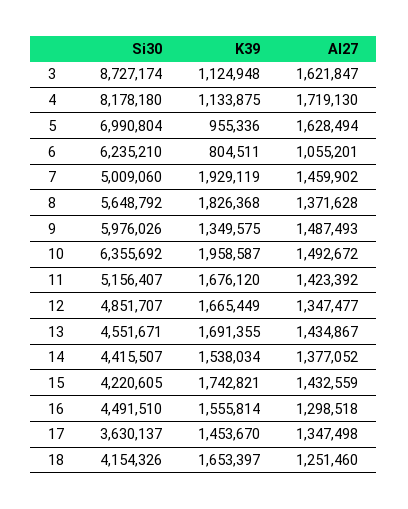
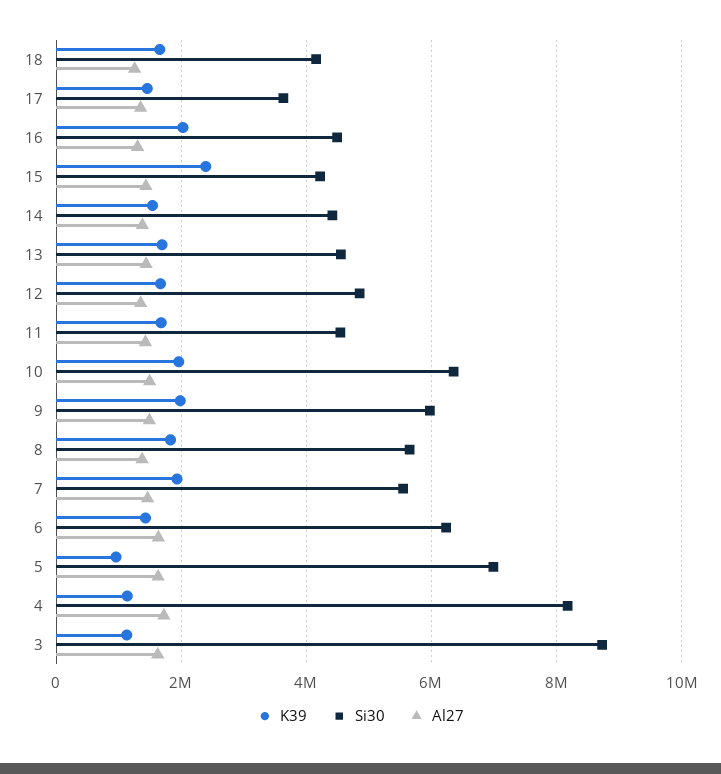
  {
    "Si30": {
      "3": 8727174,
      "4": 8178180,
      "5": 6990804,
      "6": 6235210,
-     "7": 5009060,
+     "7": 5600000,
      "8": 5648792,
      "9": 5976026,
      "10": 6355692,
-     "11": 5156407,
+     "11": 4600000,
      "12": 4851707,
      "13": 4551671,
      "14": 4415507,
      "15": 4220605,
      "16": 4491510,
      "17": 3630137,
      "18": 4154326
    },
    "K39": {
      "3": 1124948,
      "4": 1133875,
      "5": 955336,
-     "6": 804511,
+     "6": 1400000,
      "7": 1929119,
      "8": 1826368,
-     "9": 1349575,
+     "9": 2000000,
      "10": 1958587,
      "11": 1676120,
      "12": 1665449,
      "13": 1691355,
      "14": 1538034,
-     "15": 1742821,
+     "15": 2400000,
-     "16": 1555814,
+     "16": 2000000,
      "17": 1453670,
      "18": 1653397
    },
    "Al27": {
      "3": 1621847,
      "4": 1719130,
      "5": 1628494,
-     "6": 1055201,
+     "6": 1600000,
      "7": 1459902,
      "8": 1371628,
      "9": 1487493,
      "10": 1492672,
      "11": 1423392,
      "12": 1347477,
      "13": 1434867,
      "14": 1377052,
      "15": 1432559,
      "16": 1298518,
      "17": 1347498,
      "18": 1251460
    }
  }

